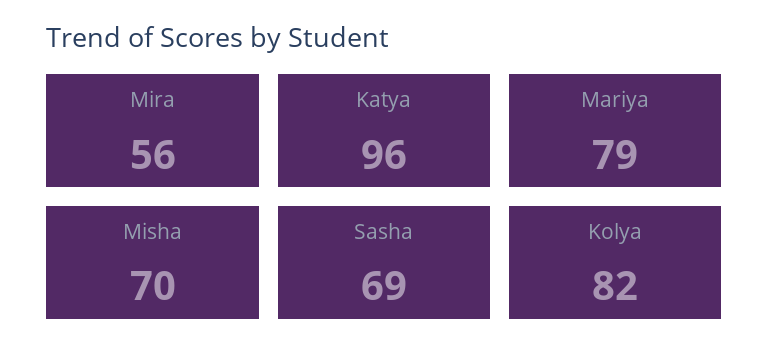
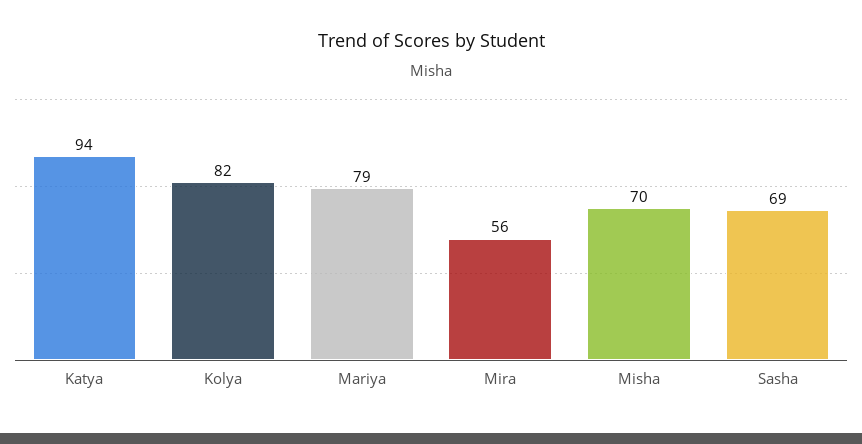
  {
    "Mira": 56,
-   "Katya": 96,
+   "Katya": 94,
    "Mariya": 79,
    "Misha": 70,
    "Sasha": 69,
    "Kolya": 82
  }

